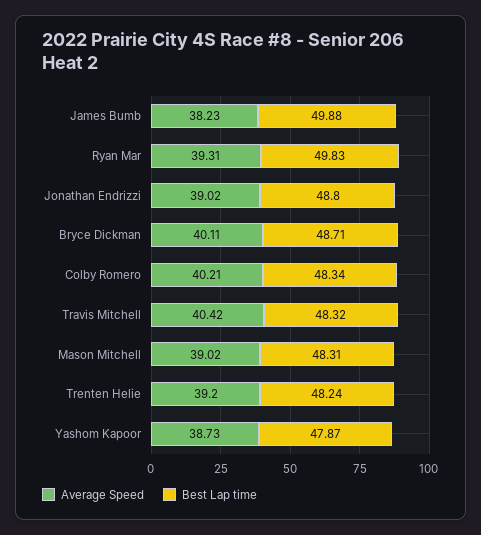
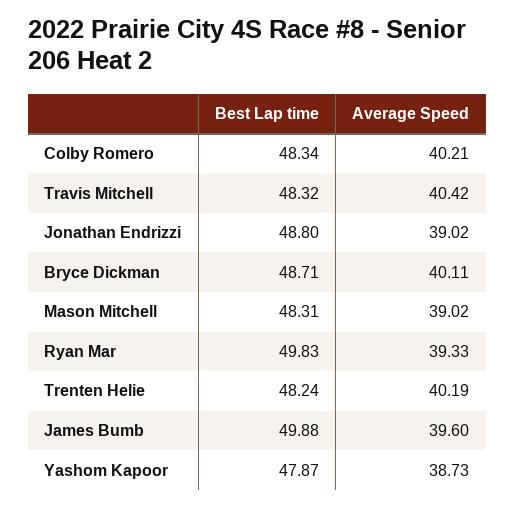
  {
    "Average Speed": {
-     "James Bumb": 38.23,
+     "James Bumb": 39.6,
-     "Ryan Mar": 39.31,
+     "Ryan Mar": 39.33,
      "Jonathan Endrizzi": 39.02,
      "Bryce Dickman": 40.11,
      "Colby Romero": 40.21,
      "Travis Mitchell": 40.42,
      "Mason Mitchell": 39.02,
-     "Trenten Helie": 39.2,
+     "Trenten Helie": 40.19,
      "Yashom Kapoor": 38.73
    },
    "Best Lap time": {
      "James Bumb": 49.88,
      "Ryan Mar": 49.83,
      "Jonathan Endrizzi": 48.8,
      "Bryce Dickman": 48.71,
      "Colby Romero": 48.34,
      "Travis Mitchell": 48.32,
      "Mason Mitchell": 48.31,
      "Trenten Helie": 48.24,
      "Yashom Kapoor": 47.87
    }
  }

